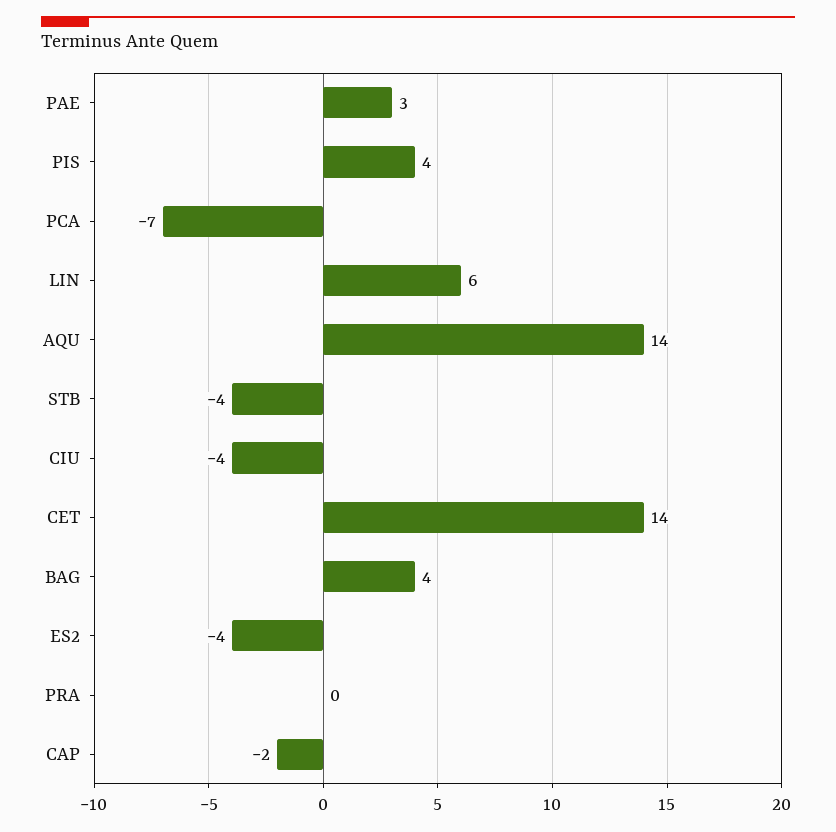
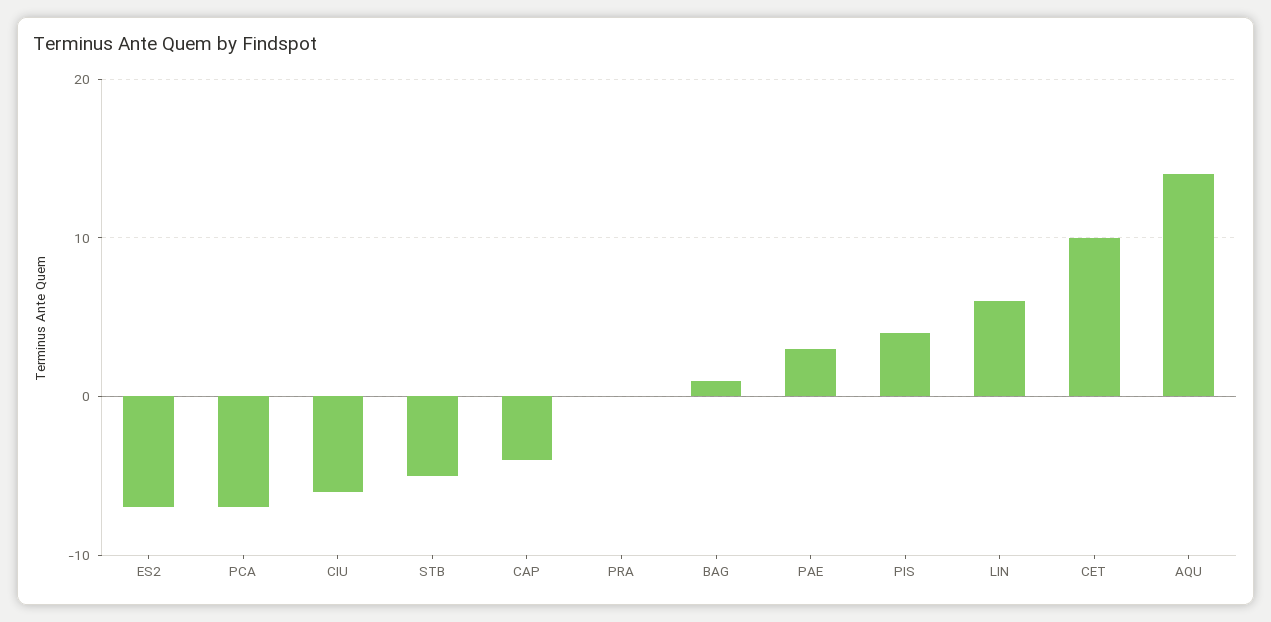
  {
    "PAE": 3,
    "PIS": 4,
    "PCA": -7,
    "LIN": 6,
    "AQU": 14,
-   "STB": -4,
+   "STB": -5,
-   "CIU": -4,
+   "CIU": -6,
-   "CET": 14,
+   "CET": 10,
-   "BAG": 4,
+   "BAG": 1,
-   "ES2": -4,
+   "ES2": -7,
    "PRA": 0,
-   "CAP": -2
+   "CAP": -4
  }

